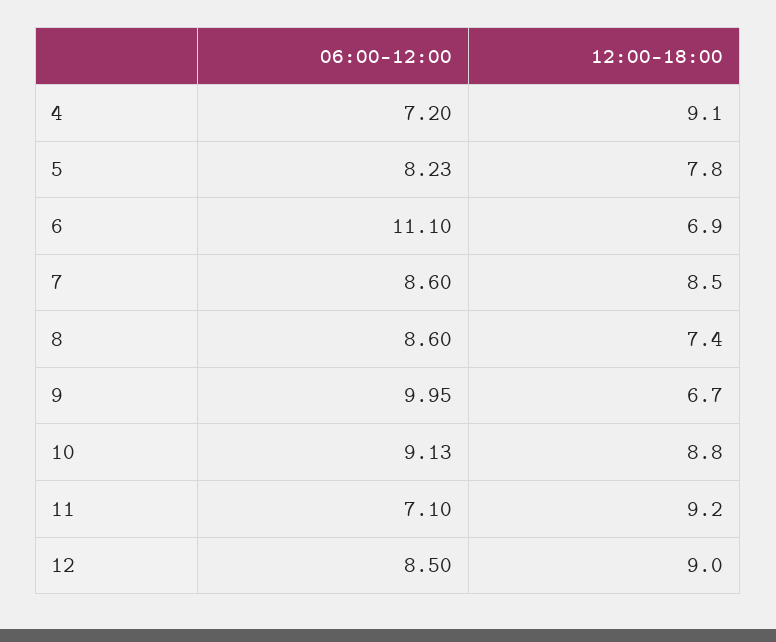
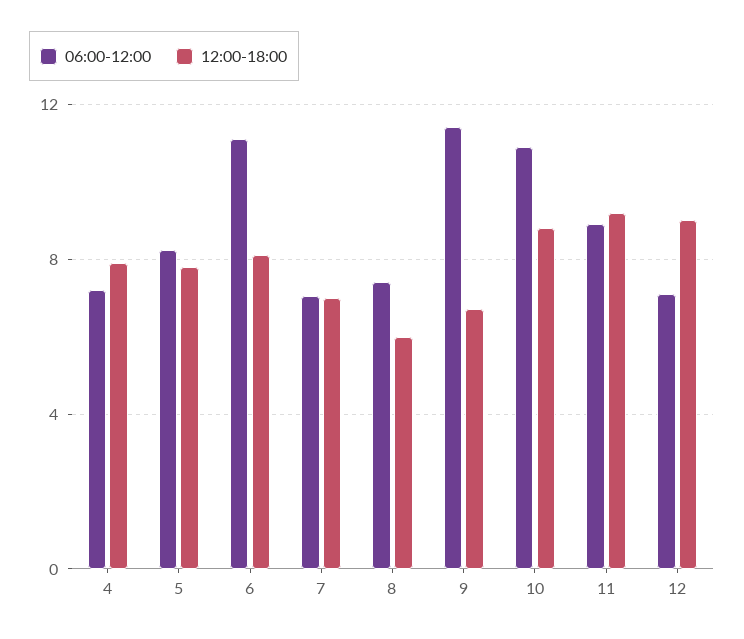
  {
    "06:00-12:00": {
      "4": 7.2,
      "5": 8.23,
      "6": 11.1,
-     "7": 8.6,
+     "7": 7,
-     "8": 8.6,
+     "8": 7.5,
-     "9": 9.95,
+     "9": 11.5,
-     "10": 9.13,
+     "10": 11,
-     "11": 7.1,
+     "11": 9,
-     "12": 8.5
+     "12": 7
    },
    "12:00-18:00": {
-     "4": 9.1,
+     "4": 8,
      "5": 7.8,
-     "6": 6.9,
+     "6": 8,
-     "7": 8.5,
+     "7": 7,
-     "8": 7.4,
+     "8": 6,
      "9": 6.7,
      "10": 8.8,
      "11": 9.2,
      "12": 9
    }
  }

